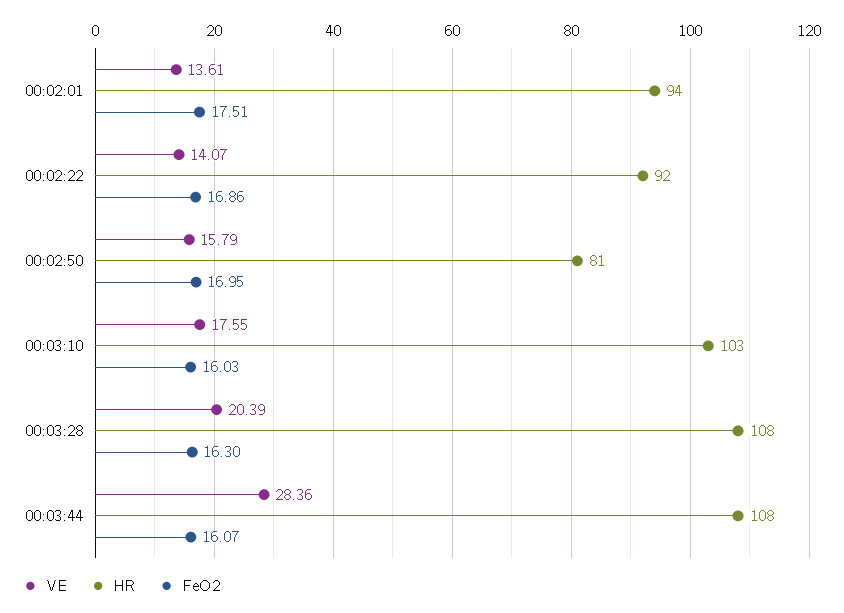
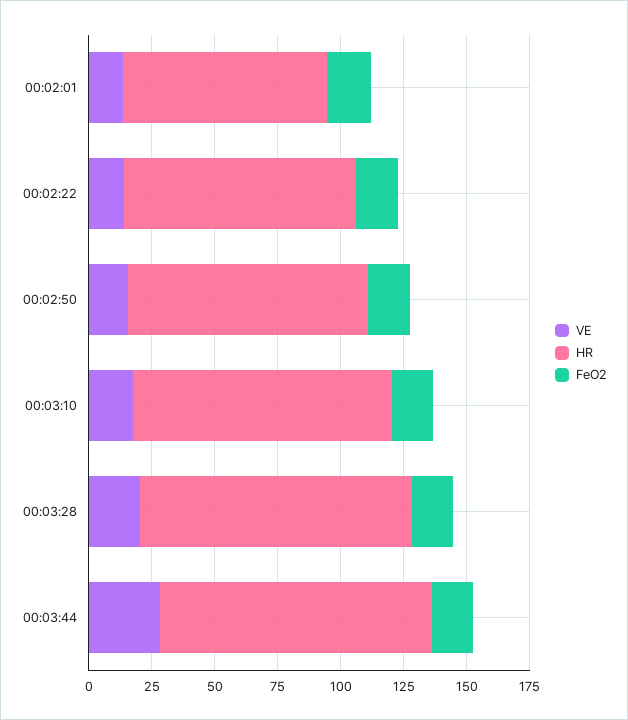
  {
    "VE": {
      "00:02:01": 13.61,
      "00:02:22": 14.07,
      "00:02:50": 15.79,
      "00:03:10": 17.55,
      "00:03:28": 20.39,
      "00:03:44": 28.36
    },
    "HR": {
-     "00:02:01": 94,
+     "00:02:01": 80,
      "00:02:22": 92,
-     "00:02:50": 81,
+     "00:02:50": 95,
      "00:03:10": 103,
      "00:03:28": 108,
      "00:03:44": 108
    },
    "FeO2": {
      "00:02:01": 17.51,
      "00:02:22": 16.86,
      "00:02:50": 16.95,
      "00:03:10": 16.03,
      "00:03:28": 16.3,
      "00:03:44": 16.07
    }
  }

